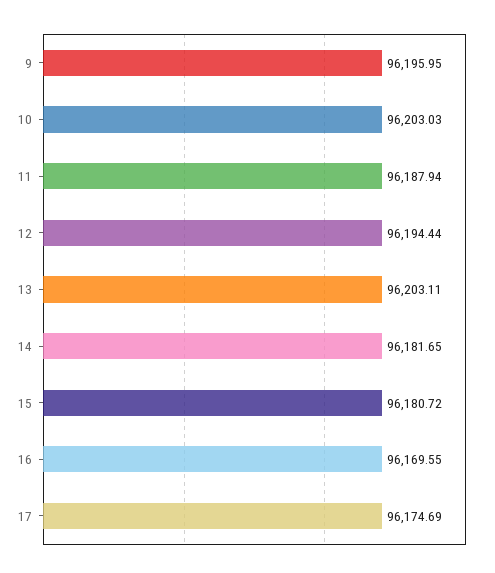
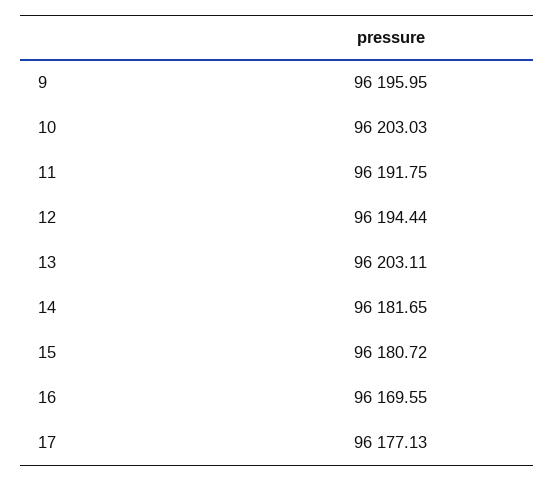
  {
    "9": 96195.95,
    "10": 96203.03,
-   "11": 96187.94,
+   "11": 96191.75,
    "12": 96194.44,
    "13": 96203.11,
    "14": 96181.65,
    "15": 96180.72,
    "16": 96169.55,
-   "17": 96174.69
+   "17": 96177.13
  }

